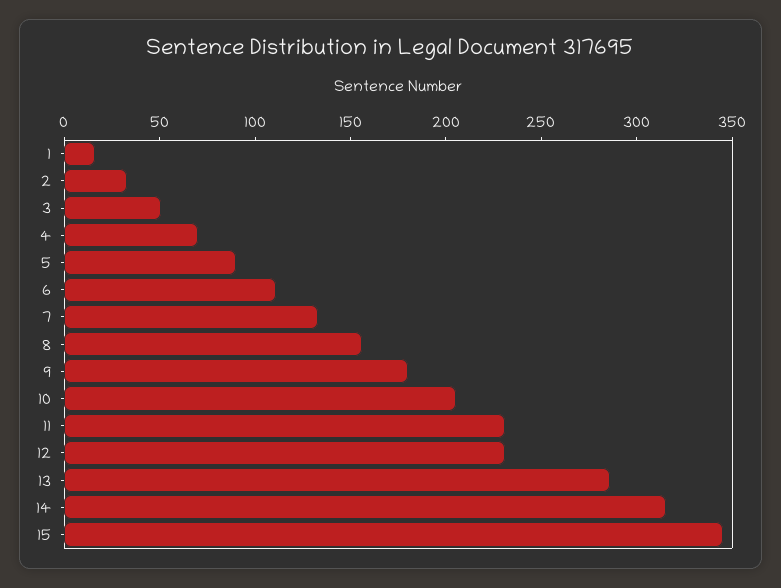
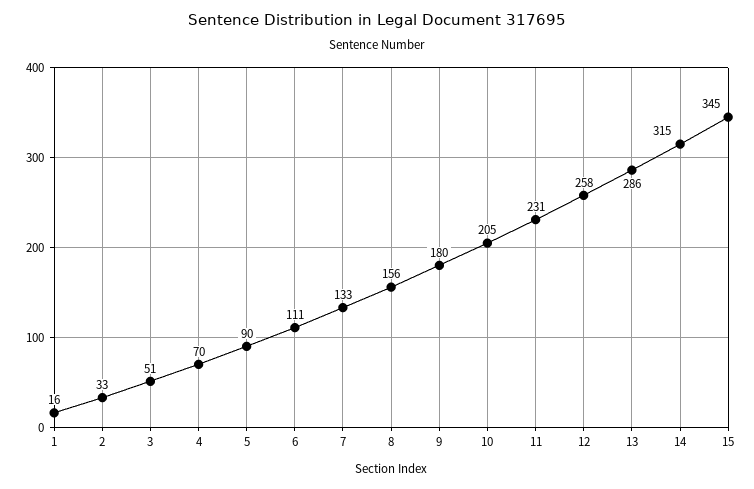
  {
    "1": 16,
    "2": 33,
    "3": 51,
    "4": 70,
    "5": 90,
    "6": 111,
    "7": 133,
    "8": 156,
    "9": 180,
    "10": 205,
    "11": 231,
-   "12": 230,
+   "12": 258,
    "13": 286,
    "14": 315,
    "15": 345
  }

